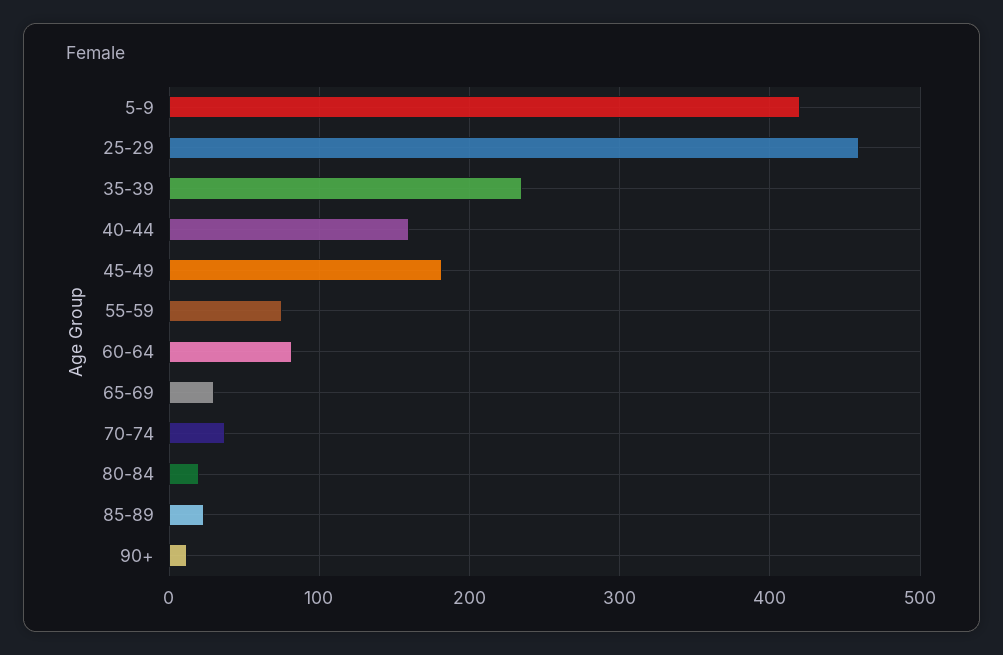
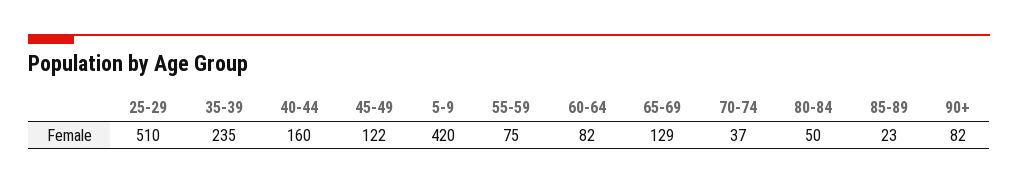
  {
    "5-9": 420,
-   "25-29": 460,
+   "25-29": 510,
    "35-39": 235,
    "40-44": 160,
-   "45-49": 180,
+   "45-49": 122,
    "55-59": 75,
    "60-64": 82,
-   "65-69": 30,
+   "65-69": 129,
    "70-74": 37,
-   "80-84": 20,
+   "80-84": 50,
    "85-89": 23,
-   "90+": 10
+   "90+": 82
  }

